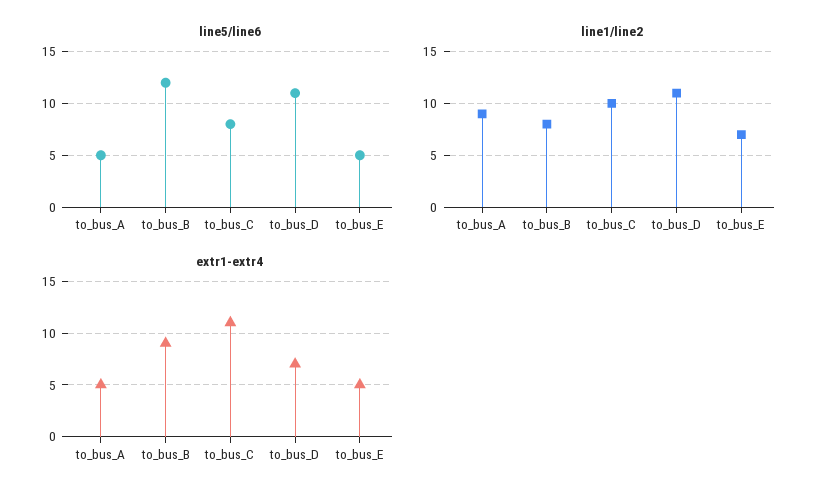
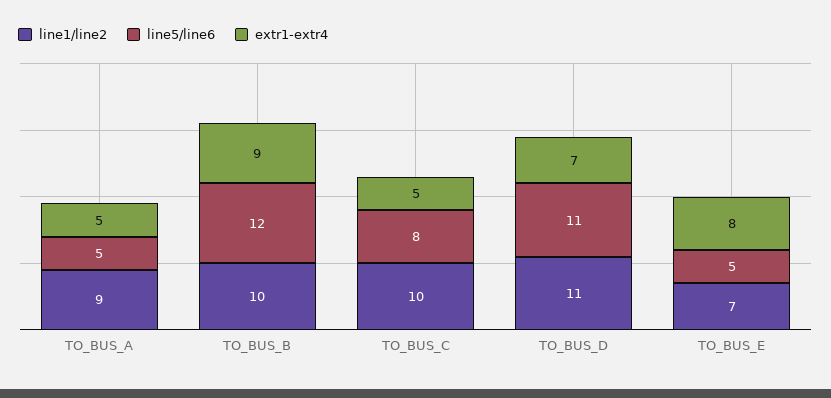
  {
    "line5/line6": {
      "to_bus_A": 5,
      "to_bus_B": 12,
      "to_bus_C": 8,
      "to_bus_D": 11,
      "to_bus_E": 5
    },
    "line1/line2": {
      "to_bus_A": 9,
-     "to_bus_B": 8,
+     "to_bus_B": 10,
      "to_bus_C": 10,
      "to_bus_D": 11,
      "to_bus_E": 7
    },
    "extr1-extr4": {
      "to_bus_A": 5,
      "to_bus_B": 9,
-     "to_bus_C": 11,
+     "to_bus_C": 5,
      "to_bus_D": 7,
-     "to_bus_E": 5
+     "to_bus_E": 8
    }
  }

